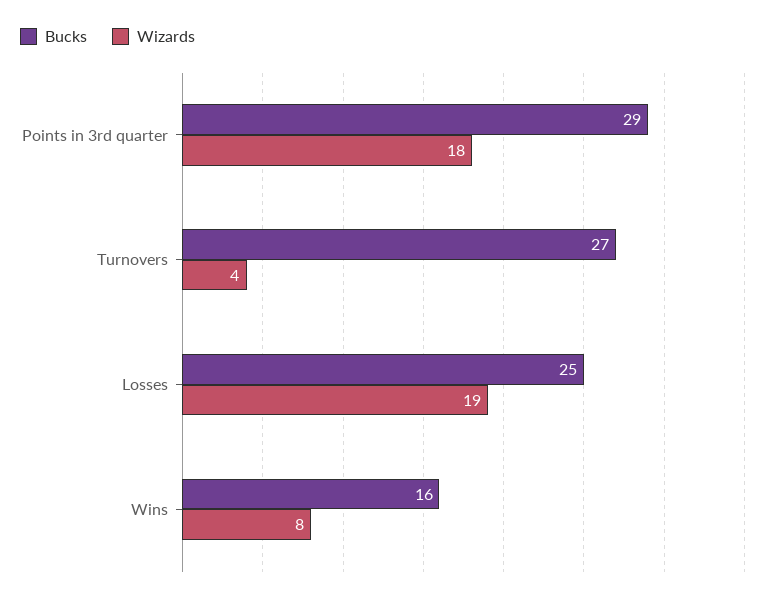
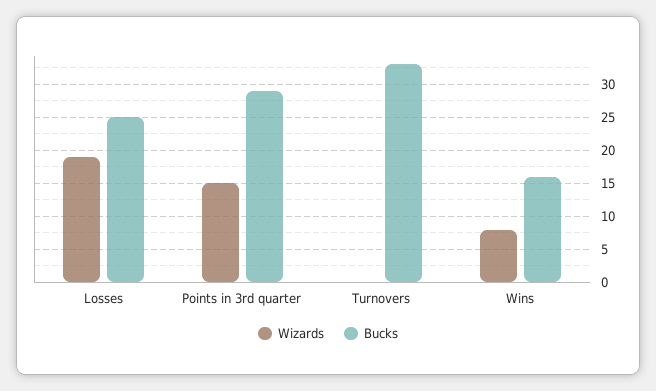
  {
    "Bucks": {
      "Points in 3rd quarter": 29,
-     "Turnovers": 27,
+     "Turnovers": 33,
      "Losses": 25,
      "Wins": 16
    },
    "Wizards": {
-     "Points in 3rd quarter": 18,
+     "Points in 3rd quarter": 15,
-     "Turnovers": 4,
+     "Turnovers": 0,
      "Losses": 19,
      "Wins": 8
    }
  }

